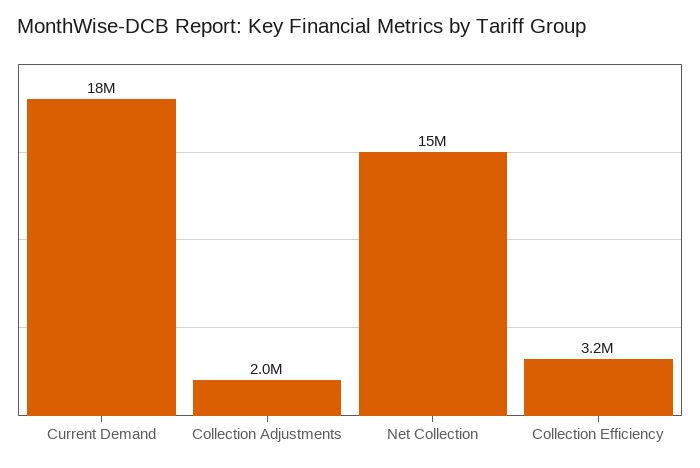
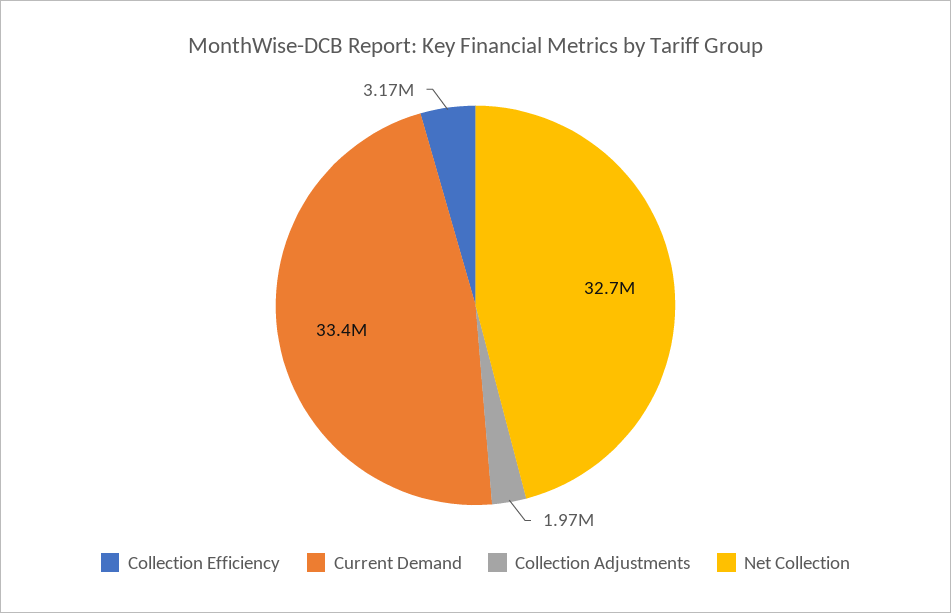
  {
-   "Current Demand": 18000000,
+   "Current Demand": 33400000,
    "Collection Adjustments": 1970000,
-   "Net Collection": 15000000,
+   "Net Collection": 32700000,
    "Collection Efficiency": 3170000
  }

